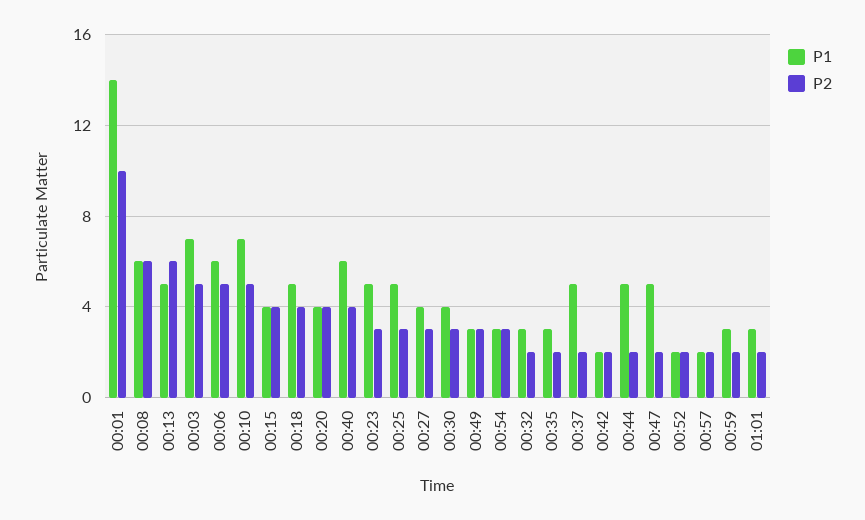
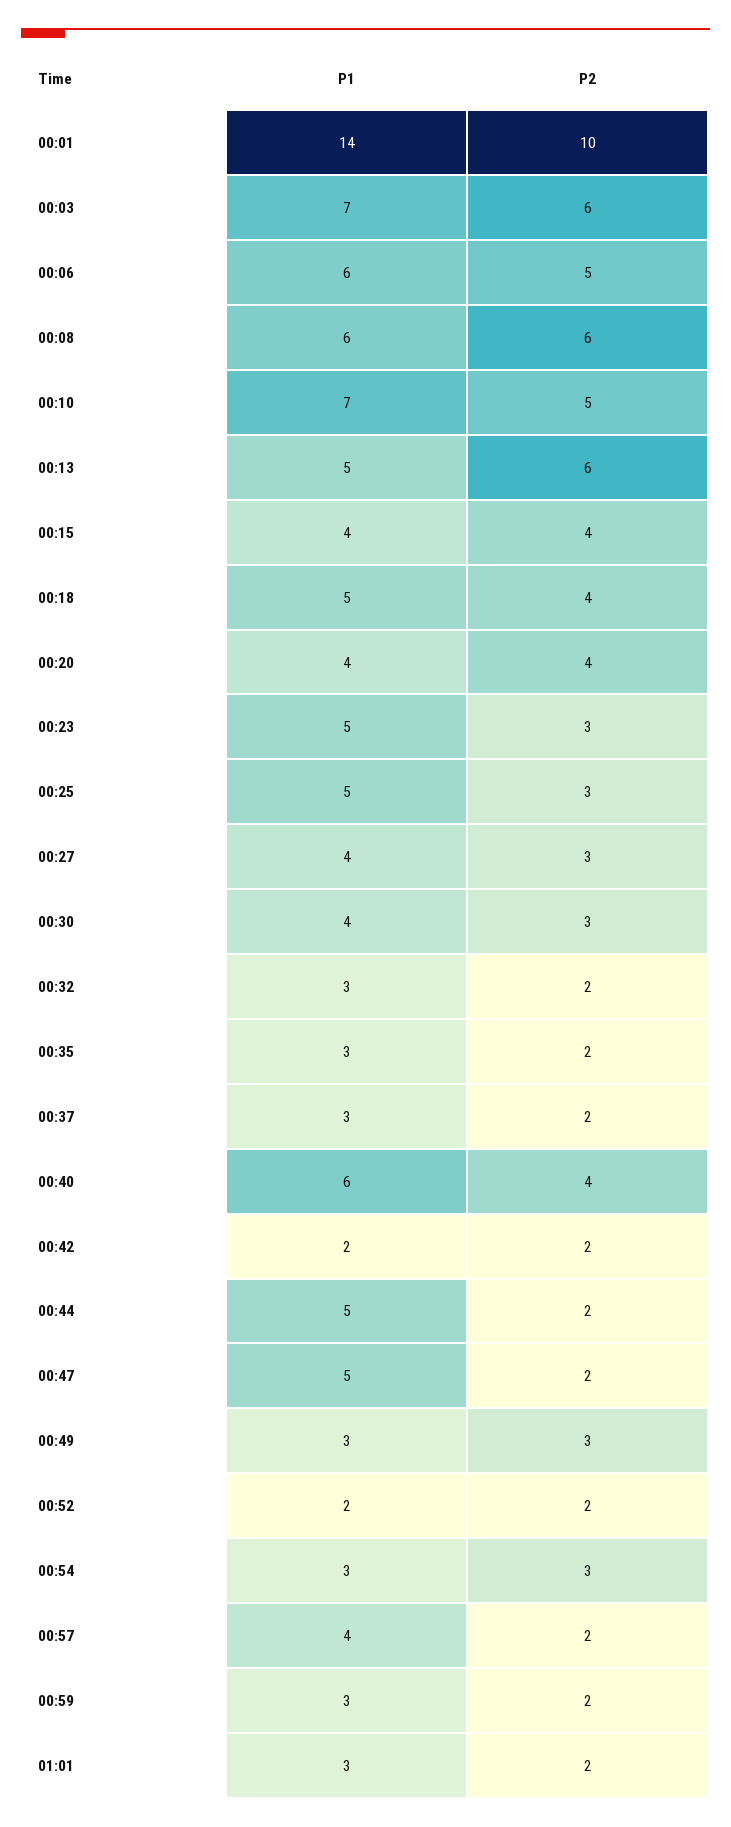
  {
    "P1": {
      "00:01": 14,
      "00:08": 6,
      "00:13": 5,
      "00:03": 7,
      "00:06": 6,
      "00:10": 7,
      "00:15": 4,
      "00:18": 5,
      "00:20": 4,
      "00:40": 6,
      "00:23": 5,
      "00:25": 5,
      "00:27": 4,
      "00:30": 4,
      "00:49": 3,
      "00:54": 3,
      "00:32": 3,
      "00:35": 3,
-     "00:37": 5,
+     "00:37": 3,
      "00:42": 2,
      "00:44": 5,
      "00:47": 5,
      "00:52": 2,
-     "00:57": 2,
+     "00:57": 4,
      "00:59": 3,
      "01:01": 3
    },
    "P2": {
      "00:01": 10,
      "00:08": 6,
      "00:13": 6,
-     "00:03": 5,
+     "00:03": 6,
      "00:06": 5,
      "00:10": 5,
      "00:15": 4,
      "00:18": 4,
      "00:20": 4,
      "00:40": 4,
      "00:23": 3,
      "00:25": 3,
      "00:27": 3,
      "00:30": 3,
      "00:49": 3,
      "00:54": 3,
      "00:32": 2,
      "00:35": 2,
      "00:37": 2,
      "00:42": 2,
      "00:44": 2,
      "00:47": 2,
      "00:52": 2,
      "00:57": 2,
      "00:59": 2,
      "01:01": 2
    }
  }

